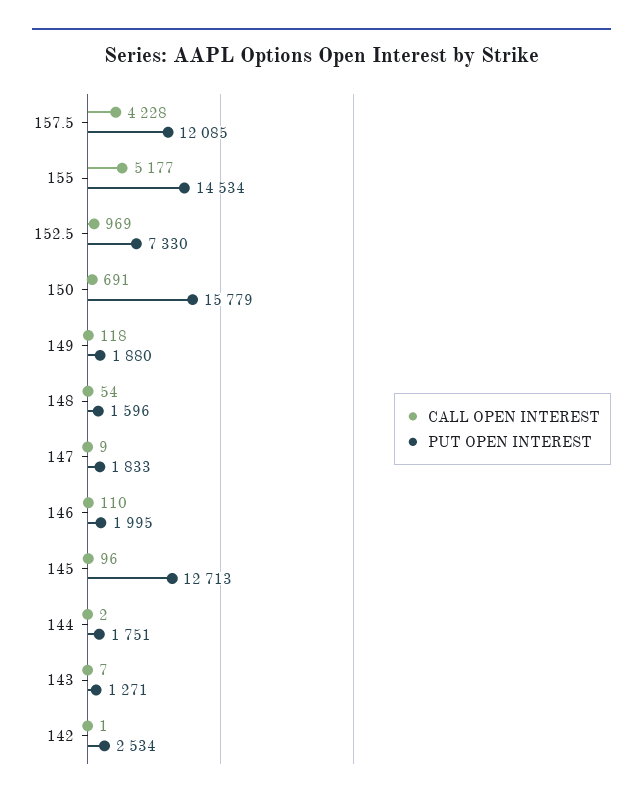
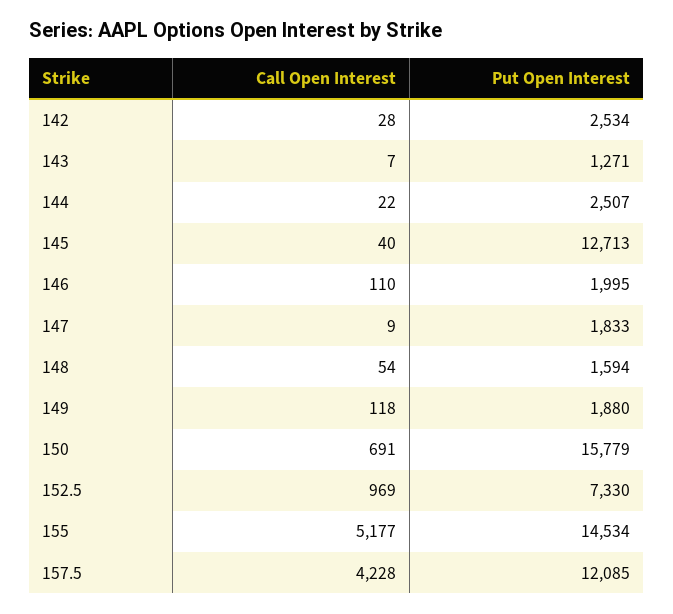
  {
    "CALL OPEN INTEREST": {
      "157.5": 4228,
      "155": 5177,
      "152.5": 969,
      "150": 691,
      "149": 118,
      "148": 54,
      "147": 9,
      "146": 110,
-     "145": 96,
+     "145": 40,
-     "144": 2,
+     "144": 22,
      "143": 7,
-     "142": 1
+     "142": 28
    },
    "PUT OPEN INTEREST": {
      "157.5": 12085,
      "155": 14534,
      "152.5": 7330,
      "150": 15779,
      "149": 1880,
-     "148": 1596,
+     "148": 1594,
      "147": 1833,
      "146": 1995,
      "145": 12713,
-     "144": 1751,
+     "144": 2507,
      "143": 1271,
      "142": 2534
    }
  }

